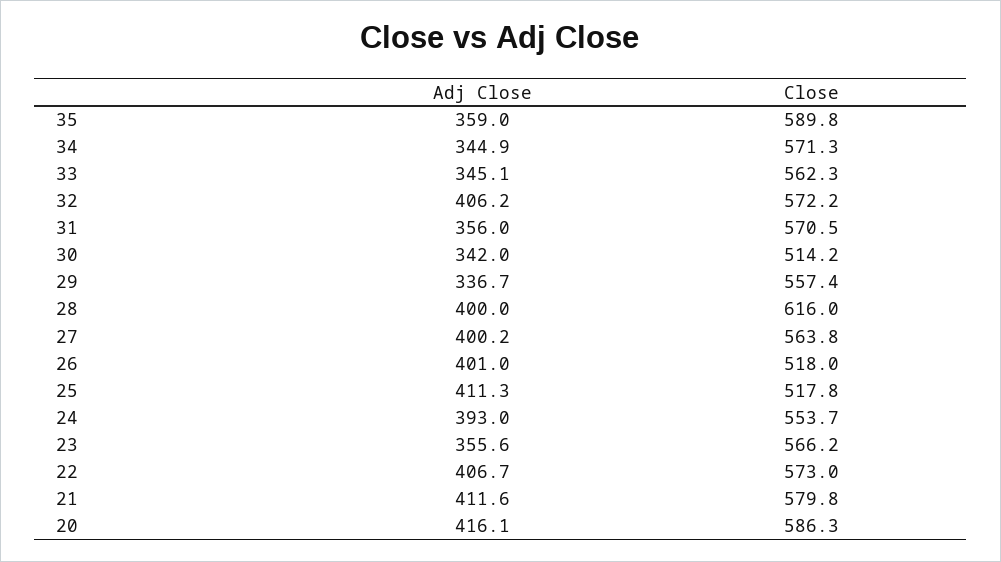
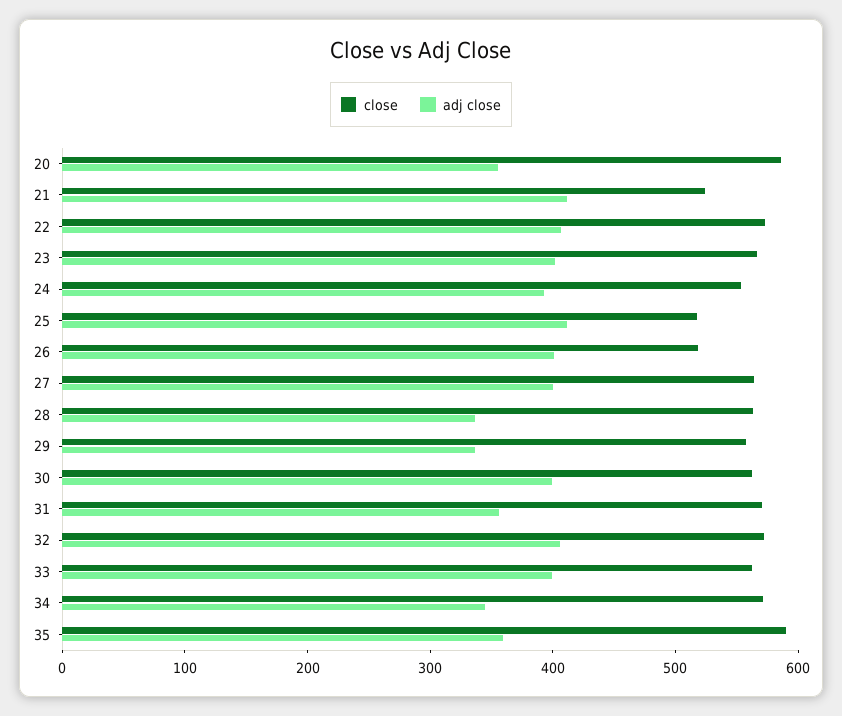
  {
    "Adj Close": {
      "35": 359,
      "34": 344.9,
-     "33": 345.1,
+     "33": 400,
      "32": 406.2,
      "31": 356,
-     "30": 342,
+     "30": 400,
      "29": 336.7,
-     "28": 400,
+     "28": 340,
      "27": 400.2,
      "26": 401,
      "25": 411.3,
      "24": 393,
-     "23": 355.6,
+     "23": 400,
      "22": 406.7,
      "21": 411.6,
-     "20": 416.1
+     "20": 360
    },
    "Close": {
      "35": 589.8,
      "34": 571.3,
      "33": 562.3,
      "32": 572.2,
      "31": 570.5,
-     "30": 514.2,
+     "30": 560,
      "29": 557.4,
-     "28": 616,
+     "28": 560,
      "27": 563.8,
      "26": 518,
      "25": 517.8,
      "24": 553.7,
      "23": 566.2,
      "22": 573,
-     "21": 579.8,
+     "21": 520,
      "20": 586.3
    }
  }

